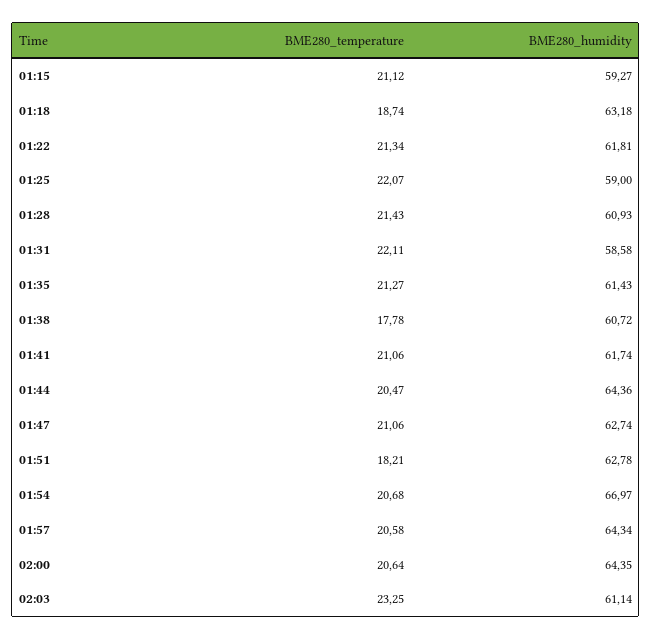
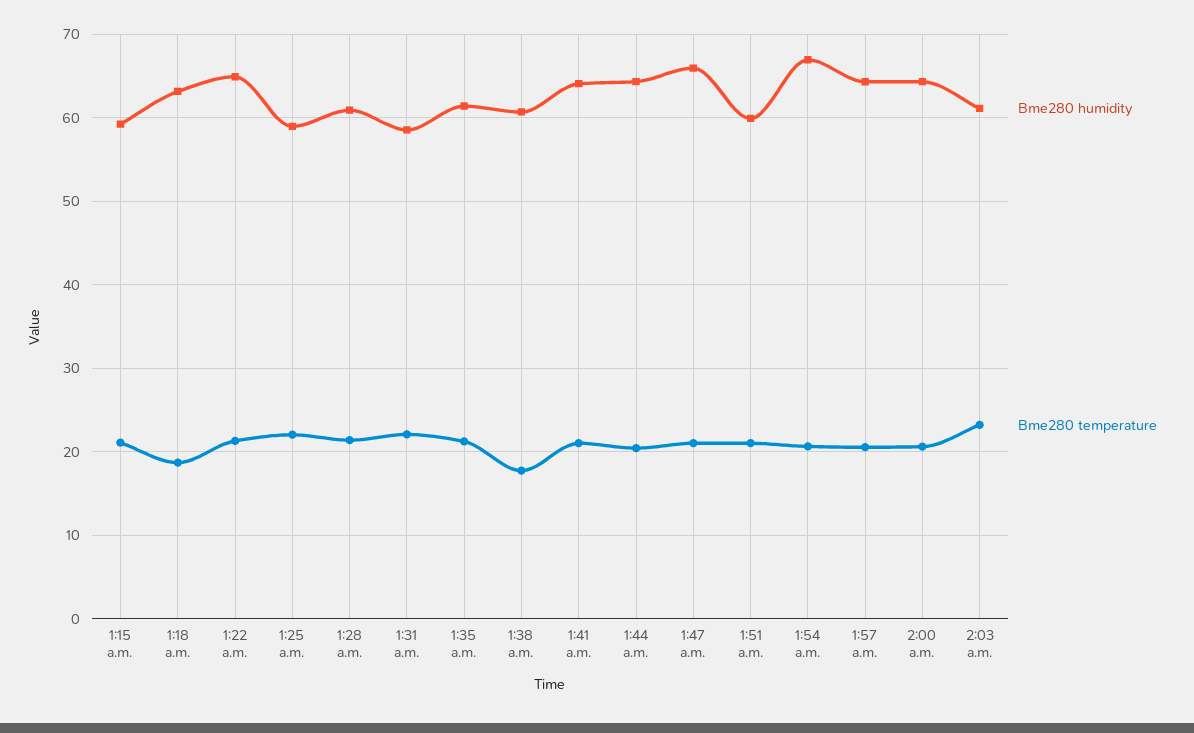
  {
    "BME280_temperature": {
      "01:15": 21.12,
      "01:18": 18.74,
      "01:22": 21.34,
      "01:25": 22.07,
      "01:28": 21.43,
      "01:31": 22.11,
      "01:35": 21.27,
      "01:38": 17.78,
      "01:41": 21.06,
      "01:44": 20.47,
      "01:47": 21.06,
-     "01:51": 18.21,
+     "01:51": 21,
      "01:54": 20.68,
      "01:57": 20.58,
      "02:00": 20.64,
      "02:03": 23.25
    },
    "BME280_humidity": {
      "01:15": 59.27,
      "01:18": 63.18,
-     "01:22": 61.81,
+     "01:22": 65,
      "01:25": 59,
      "01:28": 60.93,
      "01:31": 58.58,
      "01:35": 61.43,
      "01:38": 60.72,
-     "01:41": 61.74,
+     "01:41": 64,
      "01:44": 64.36,
-     "01:47": 62.74,
+     "01:47": 66,
-     "01:51": 62.78,
+     "01:51": 60,
      "01:54": 66.97,
      "01:57": 64.34,
      "02:00": 64.35,
      "02:03": 61.14
    }
  }

